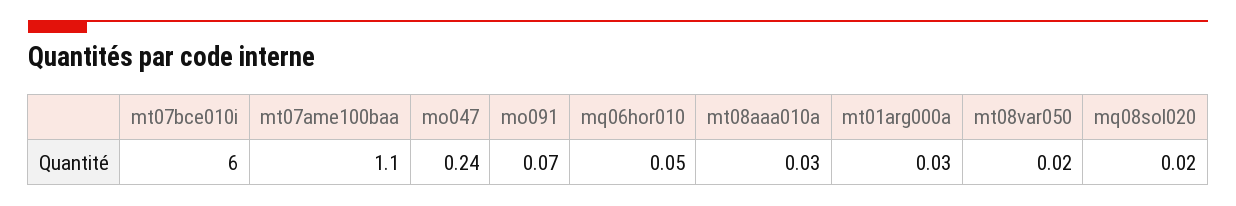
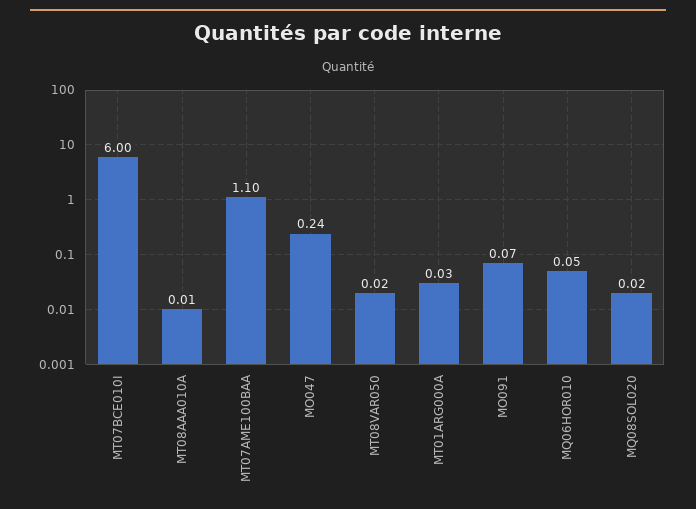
  {
    "mt07bce010i": 6,
    "mt07ame100baa": 1.1,
    "mo047": 0.24,
    "mo091": 0.07,
    "mq06hor010": 0.05,
-   "mt08aaa010a": 0.03,
+   "mt08aaa010a": 0.01,
    "mt01arg000a": 0.03,
    "mt08var050": 0.02,
    "mq08sol020": 0.02
  }

